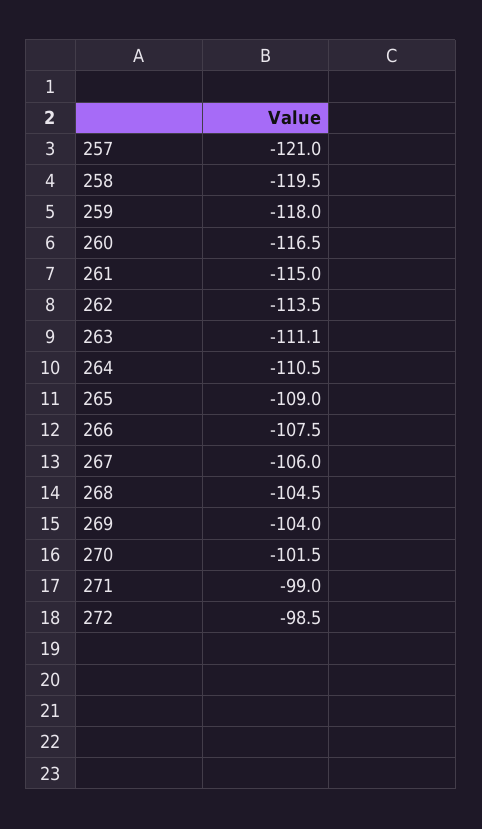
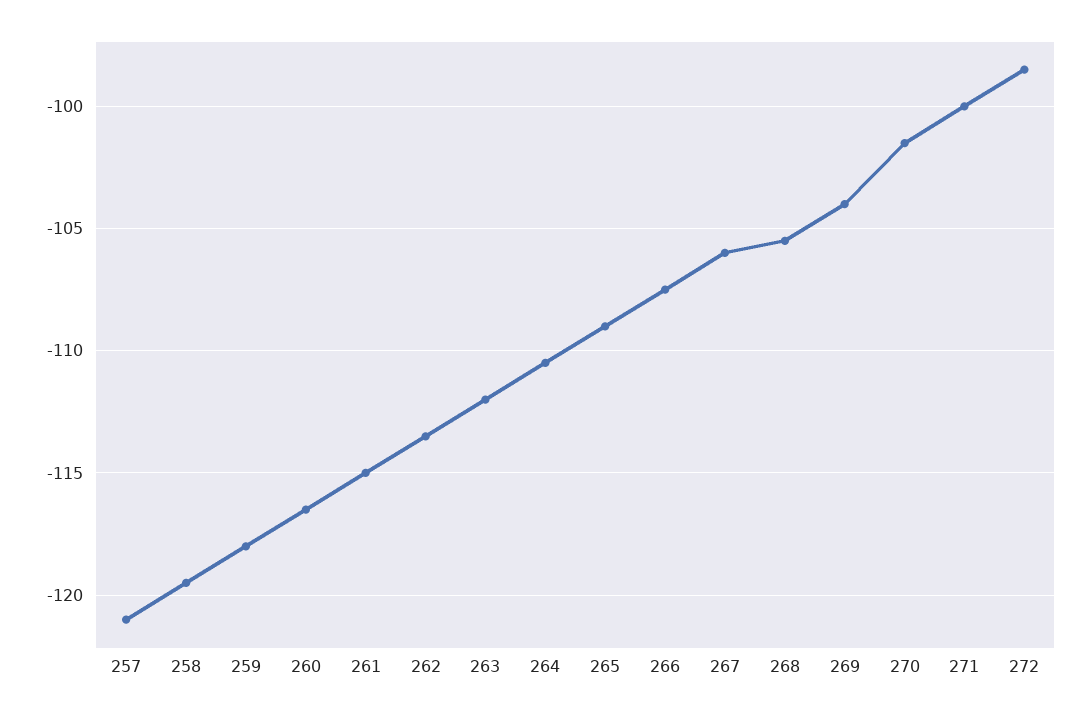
  {
    "257": -121,
    "258": -119.5,
    "259": -118,
    "260": -116.5,
    "261": -115,
    "262": -113.5,
-   "263": -111.1,
+   "263": -112,
    "264": -110.5,
    "265": -109,
    "266": -107.5,
    "267": -106,
-   "268": -104.5,
+   "268": -105.5,
    "269": -104,
    "270": -101.5,
-   "271": -99,
+   "271": -100,
    "272": -98.5
  }

